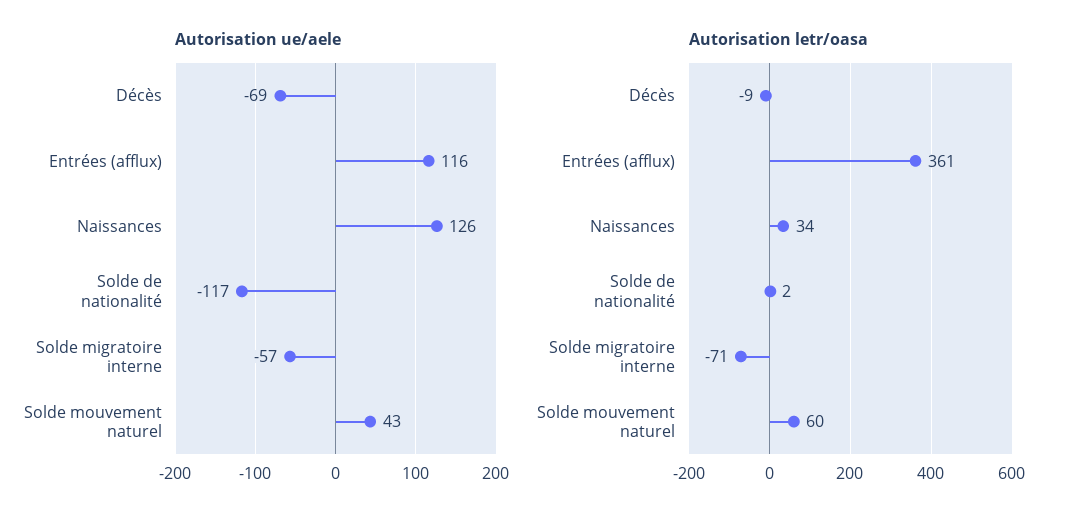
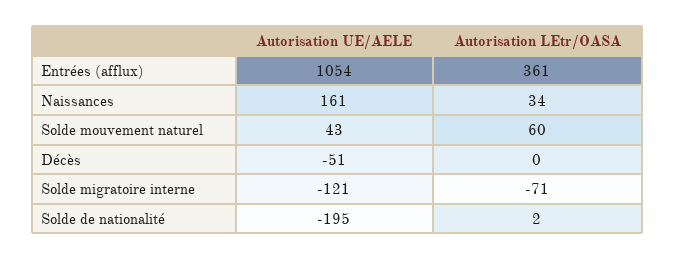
  {
    "Autorisation ue/aele": {
-     "Décès": -69,
+     "Décès": -51,
-     "Entrées (afflux)": 116,
+     "Entrées (afflux)": 1054,
-     "Naissances": 126,
+     "Naissances": 161,
-     "Solde de nationalité": -117,
+     "Solde de nationalité": -195,
-     "Solde migratoire interne": -57,
+     "Solde migratoire interne": -121,
      "Solde mouvement naturel": 43
    },
    "Autorisation letr/oasa": {
-     "Décès": -9,
+     "Décès": 0,
      "Entrées (afflux)": 361,
      "Naissances": 34,
      "Solde de nationalité": 2,
      "Solde migratoire interne": -71,
      "Solde mouvement naturel": 60
    }
  }

